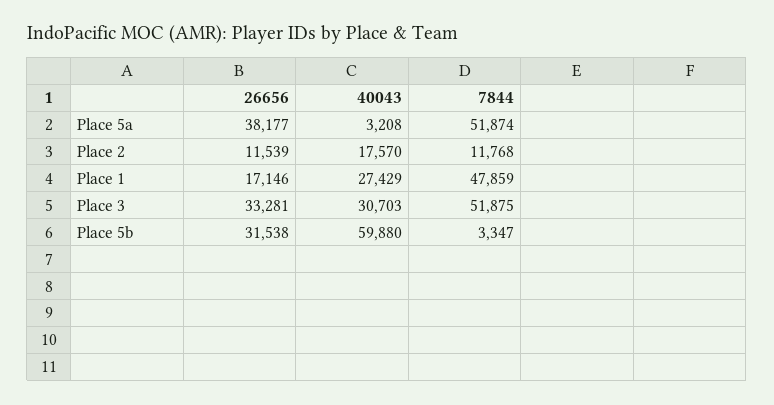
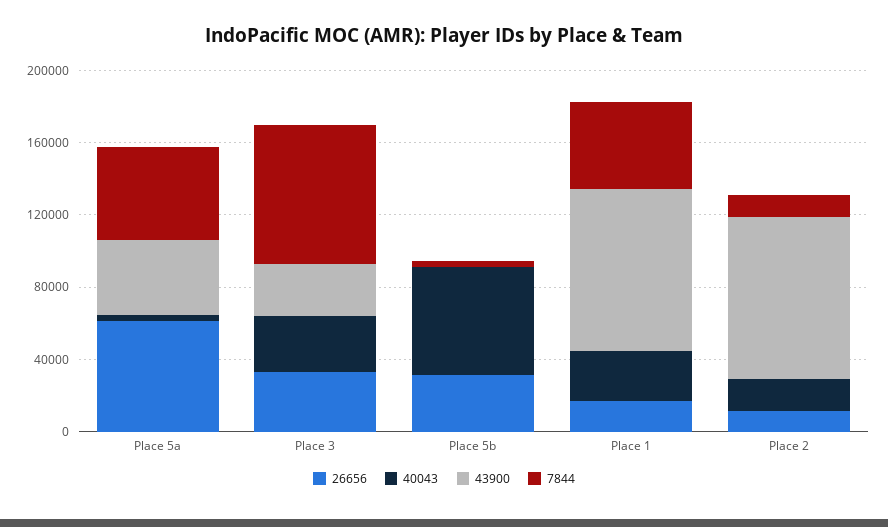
  {
    "26656": {
-     "Place 5a": 38177,
+     "Place 5a": 60000,
      "Place 2": 11539,
      "Place 1": 17146,
      "Place 3": 33281,
      "Place 5b": 31538
    },
    "40043": {
      "Place 5a": 3208,
      "Place 2": 17570,
      "Place 1": 27429,
      "Place 3": 30703,
      "Place 5b": 59880
    },
    "7844": {
      "Place 5a": 51874,
      "Place 2": 11768,
      "Place 1": 47859,
-     "Place 3": 51875,
+     "Place 3": 80000,
      "Place 5b": 3347
-   }
+   },
+   "43900": {
+     "Place 5a": 40000,
+     "Place 3": 30000,
+     "Place 5b": 0,
+     "Place 1": 90000,
+     "Place 2": 90000
+   }
  }

